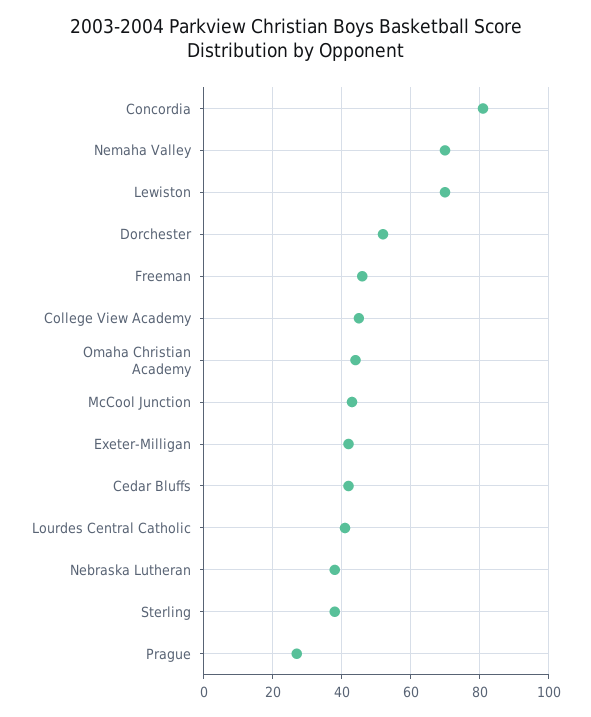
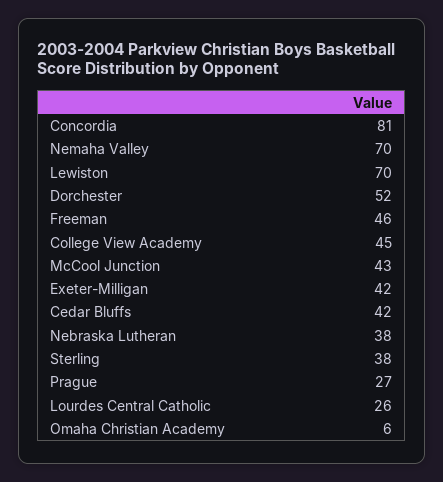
  {
    "Concordia": 81,
    "Nemaha Valley": 70,
    "Lewiston": 70,
    "Dorchester": 52,
    "Freeman": 46,
    "College View Academy": 45,
-   "Omaha Christian Academy": 45,
+   "Omaha Christian Academy": 6,
    "McCool Junction": 43,
    "Exeter-Milligan": 42,
    "Cedar Bluffs": 42,
-   "Lourdes Central Catholic": 40,
+   "Lourdes Central Catholic": 26,
    "Nebraska Lutheran": 38,
    "Sterling": 38,
    "Prague": 27
  }

